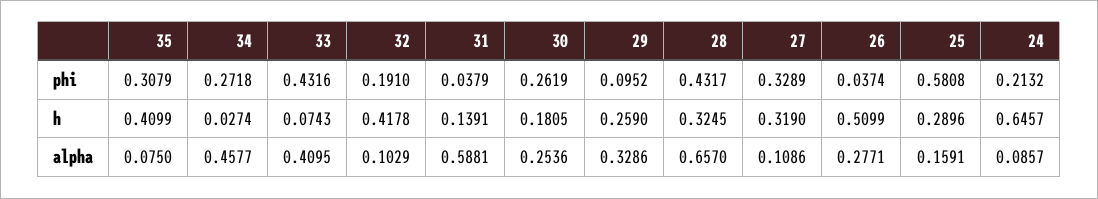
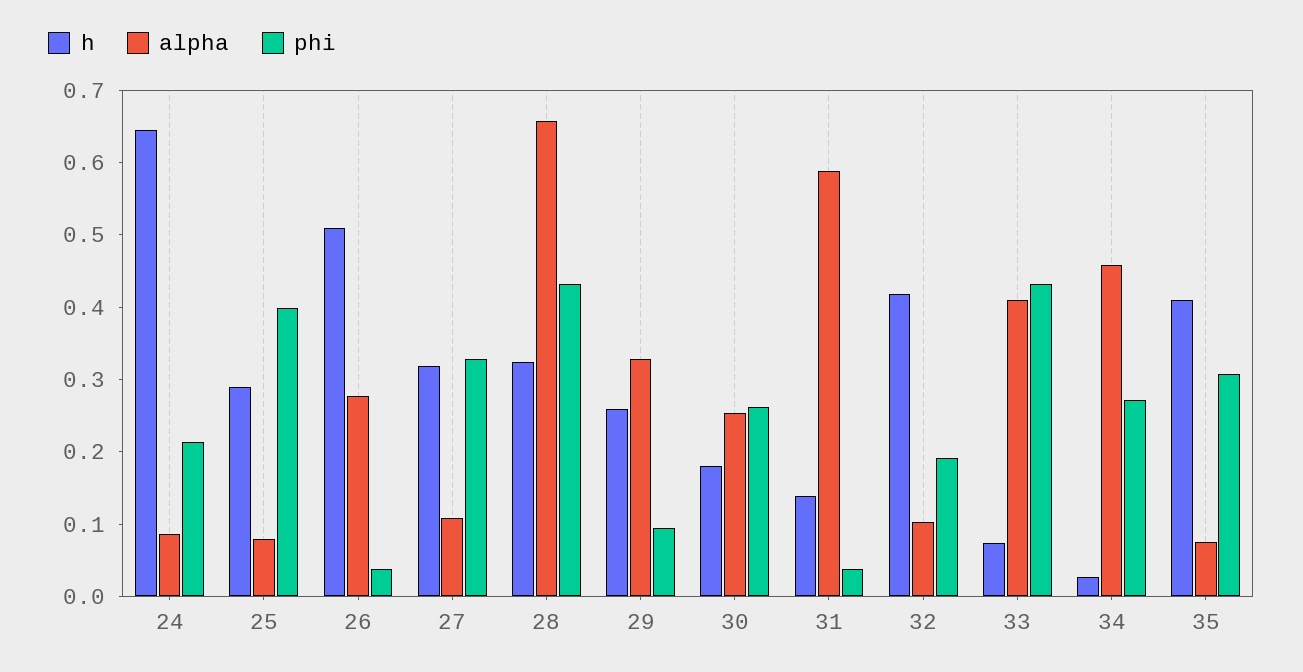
  {
    "phi": {
      "35": 0.3079,
      "34": 0.2718,
      "33": 0.4316,
      "32": 0.191,
      "31": 0.0379,
      "30": 0.2619,
      "29": 0.0952,
      "28": 0.4317,
      "27": 0.3289,
      "26": 0.0374,
-     "25": 0.5808,
+     "25": 0.4,
      "24": 0.2132
    },
    "h": {
      "35": 0.4099,
      "34": 0.0274,
      "33": 0.0743,
      "32": 0.4178,
      "31": 0.1391,
      "30": 0.1805,
      "29": 0.259,
      "28": 0.3245,
      "27": 0.319,
      "26": 0.5099,
      "25": 0.2896,
      "24": 0.6457
    },
    "alpha": {
      "35": 0.075,
      "34": 0.4577,
      "33": 0.4095,
      "32": 0.1029,
      "31": 0.5881,
      "30": 0.2536,
      "29": 0.3286,
      "28": 0.657,
      "27": 0.1086,
      "26": 0.2771,
-     "25": 0.1591,
+     "25": 0.08,
      "24": 0.0857
    }
  }

